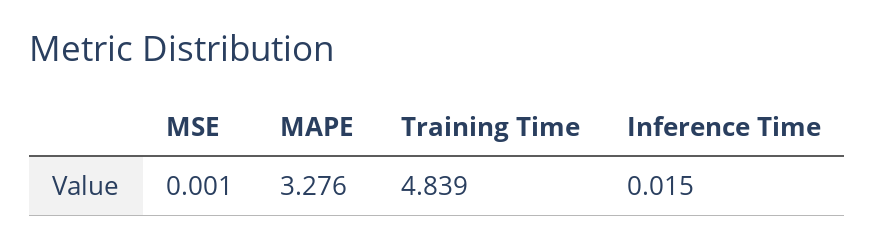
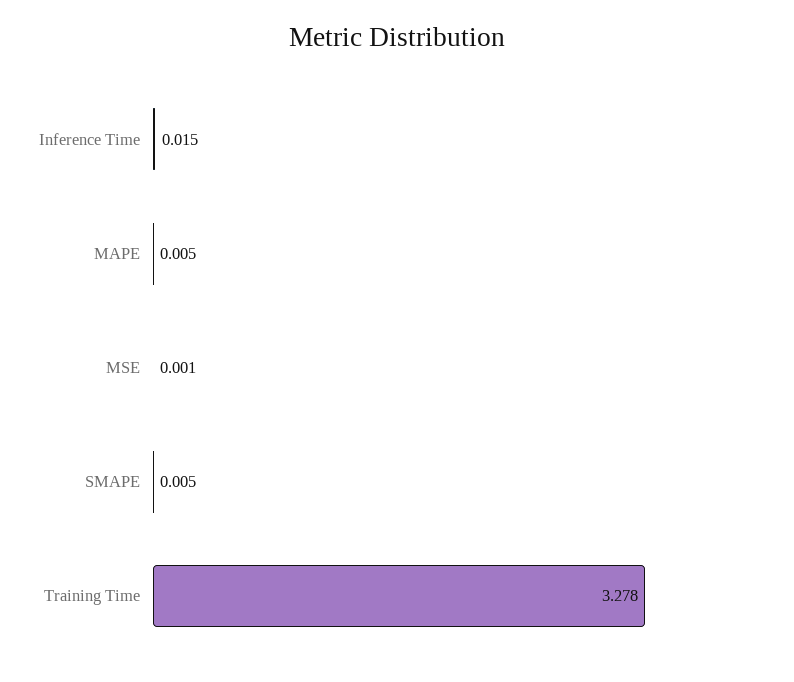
  {
    "MSE": 0.001,
-   "MAPE": 3.276,
+   "MAPE": 0.005,
-   "Training Time": 4.839,
+   "Training Time": 3.278,
-   "Inference Time": 0.015
+   "Inference Time": 0.015,
+   "SMAPE": 0.005
  }

